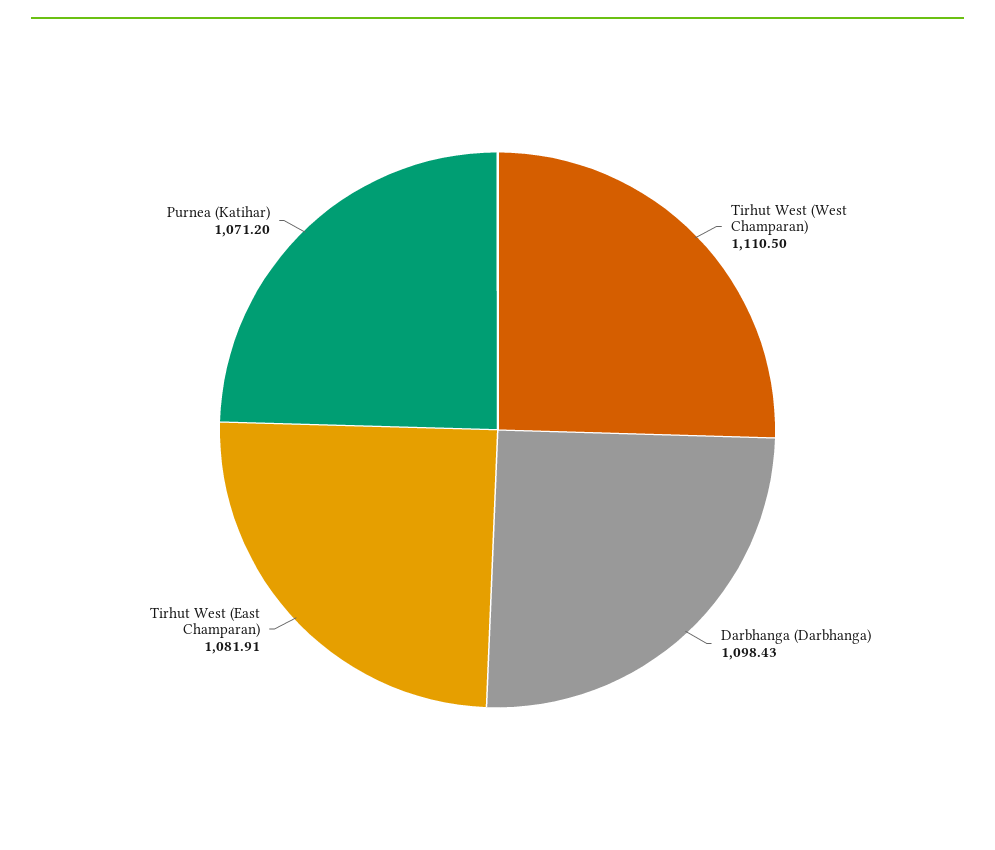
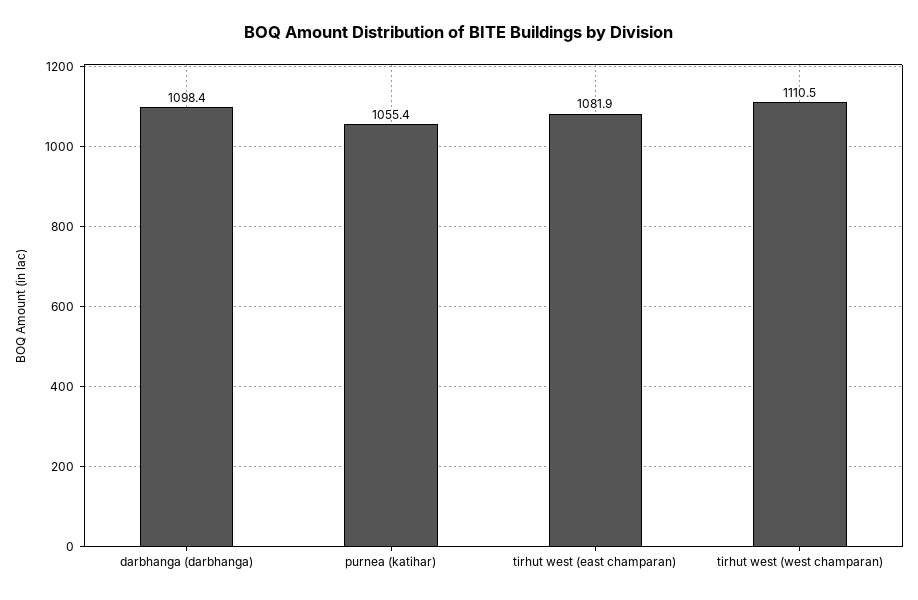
  {
    "Tirhut West (West Champaran)": 1110.5,
    "Darbhanga (Darbhanga)": 1098.43,
    "Tirhut West (East Champaran)": 1081.91,
-   "Purnea (Katihar)": 1071.2
+   "Purnea (Katihar)": 1055.4
  }

